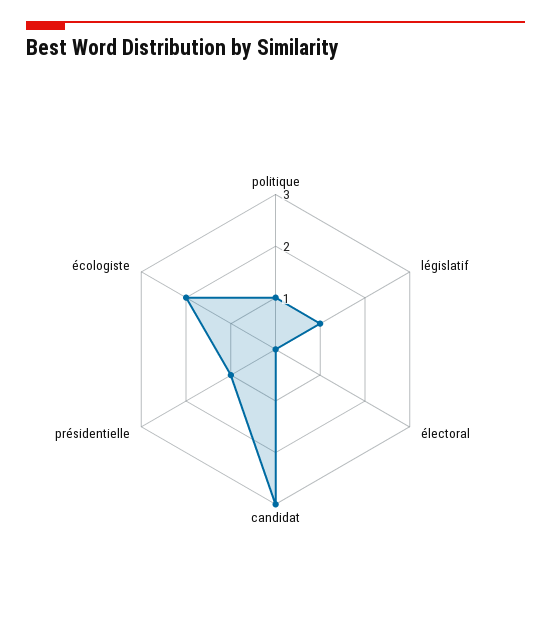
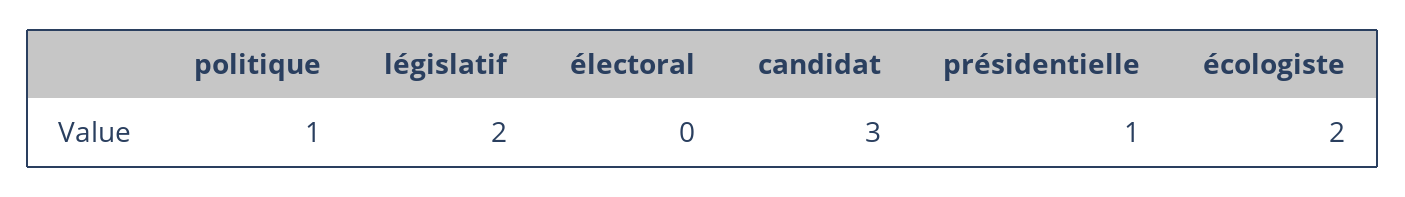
  {
    "politique": 1,
-   "législatif": 1,
+   "législatif": 2,
    "électoral": 0,
    "candidat": 3,
    "présidentielle": 1,
    "écologiste": 2
  }

